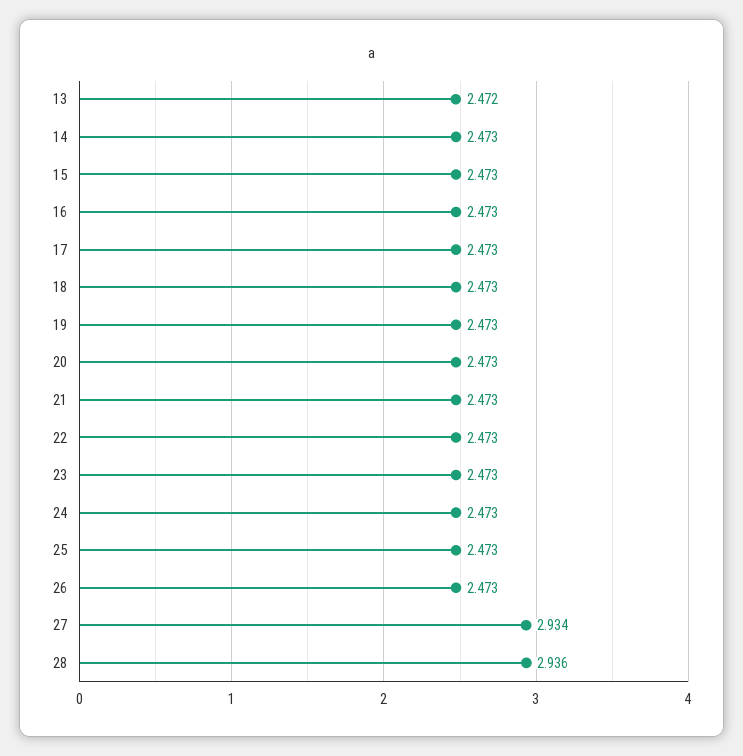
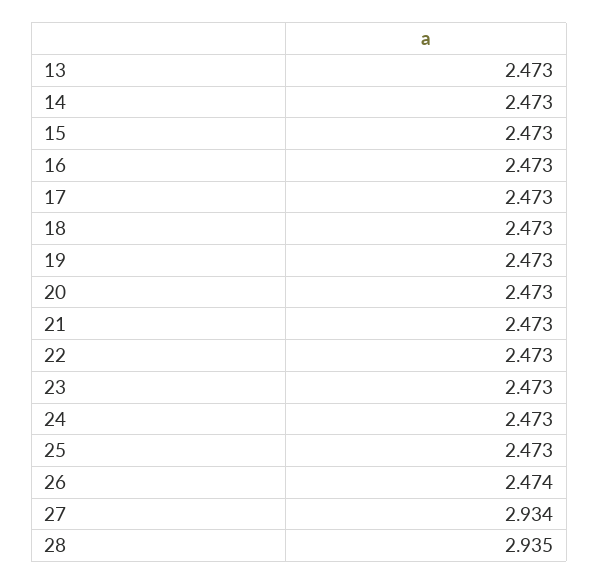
  {
-   "13": 2.472,
+   "13": 2.473,
    "14": 2.473,
    "15": 2.473,
    "16": 2.473,
    "17": 2.473,
    "18": 2.473,
    "19": 2.473,
    "20": 2.473,
    "21": 2.473,
    "22": 2.473,
    "23": 2.473,
    "24": 2.473,
    "25": 2.473,
-   "26": 2.473,
+   "26": 2.474,
    "27": 2.934,
-   "28": 2.936
+   "28": 2.935
  }

